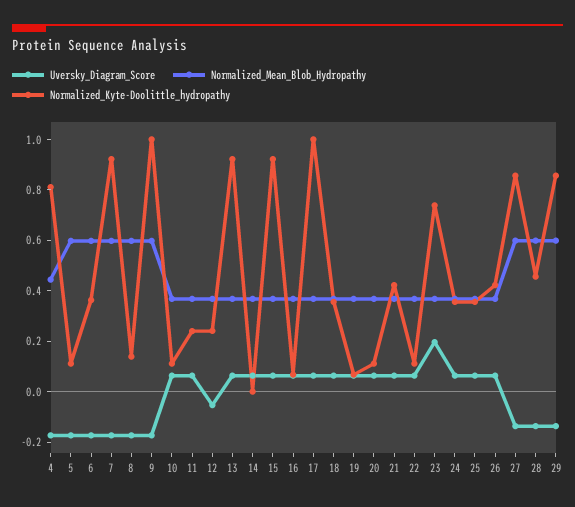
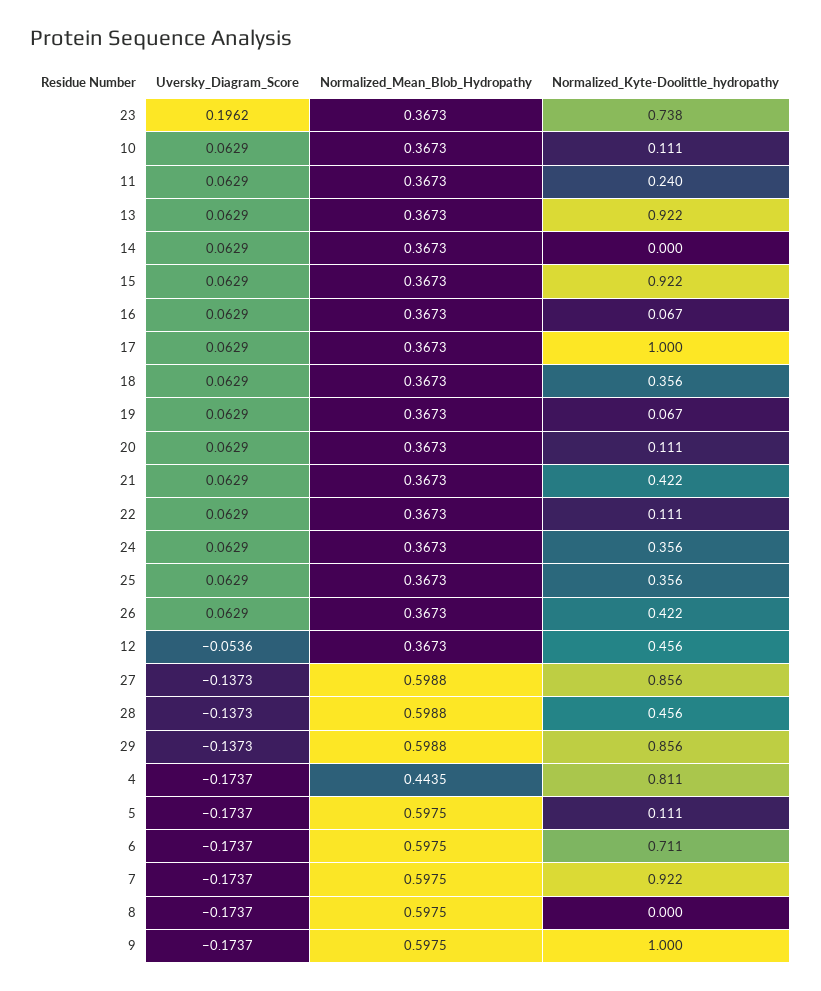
  {
    "Uversky_Diagram_Score": {
      "4": -0.1737,
      "5": -0.1737,
      "6": -0.1737,
      "7": -0.1737,
      "8": -0.1737,
      "9": -0.1737,
      "10": 0.0629,
      "11": 0.0629,
      "12": -0.0536,
      "13": 0.0629,
      "14": 0.0629,
      "15": 0.0629,
      "16": 0.0629,
      "17": 0.0629,
      "18": 0.0629,
      "19": 0.0629,
      "20": 0.0629,
      "21": 0.0629,
      "22": 0.0629,
      "23": 0.1962,
      "24": 0.0629,
      "25": 0.0629,
      "26": 0.0629,
      "27": -0.1373,
      "28": -0.1373,
      "29": -0.1373
    },
    "Normalized_Mean_Blob_Hydropathy": {
      "4": 0.4435,
      "5": 0.5975,
      "6": 0.5975,
      "7": 0.5975,
      "8": 0.5975,
      "9": 0.5975,
      "10": 0.3673,
      "11": 0.3673,
      "12": 0.3673,
      "13": 0.3673,
      "14": 0.3673,
      "15": 0.3673,
      "16": 0.3673,
      "17": 0.3673,
      "18": 0.3673,
      "19": 0.3673,
      "20": 0.3673,
      "21": 0.3673,
      "22": 0.3673,
      "23": 0.3673,
      "24": 0.3673,
      "25": 0.3673,
      "26": 0.3673,
      "27": 0.5988,
      "28": 0.5988,
      "29": 0.5988
    },
    "Normalized_Kyte-Doolittle_hydropathy": {
      "4": 0.811,
      "5": 0.111,
-     "6": 0.35,
+     "6": 0.711,
      "7": 0.922,
-     "8": 0.15,
+     "8": 0,
      "9": 1,
      "10": 0.111,
      "11": 0.24,
-     "12": 0.25,
+     "12": 0.456,
      "13": 0.922,
      "14": 0,
      "15": 0.922,
      "16": 0.067,
      "17": 1,
      "18": 0.356,
      "19": 0.067,
      "20": 0.111,
      "21": 0.422,
      "22": 0.111,
      "23": 0.738,
      "24": 0.356,
      "25": 0.356,
      "26": 0.422,
      "27": 0.856,
      "28": 0.456,
      "29": 0.856
    }
  }

